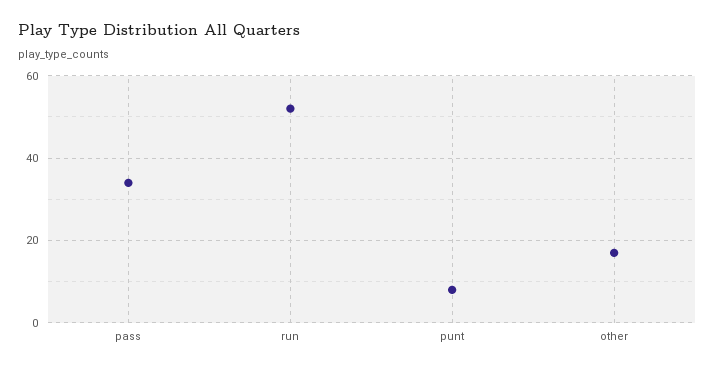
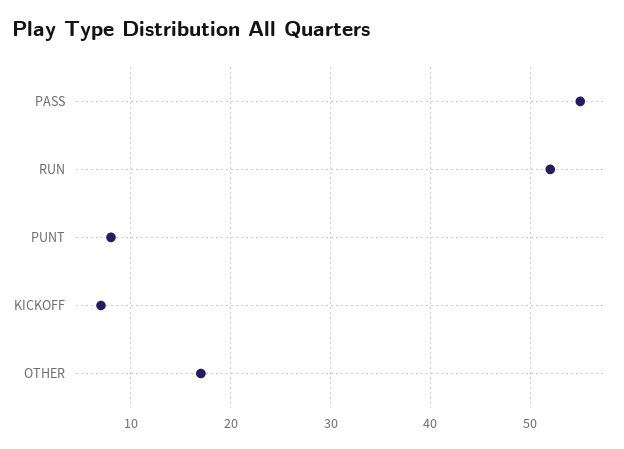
  {
-   "pass": 35,
+   "pass": 55,
    "run": 52,
    "punt": 8,
-   "other": 17
+   "other": 17,
+   "KICKOFF": 7
  }

